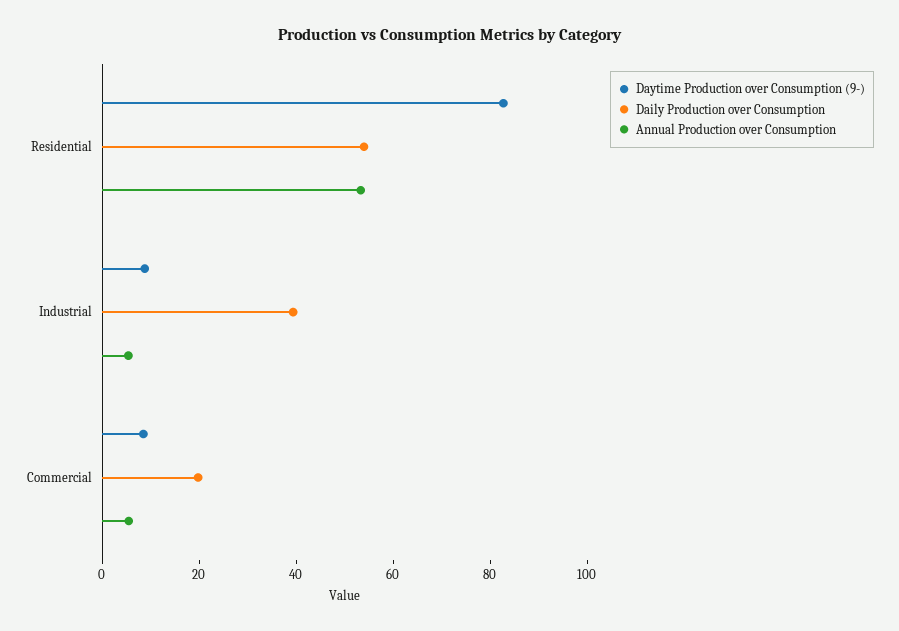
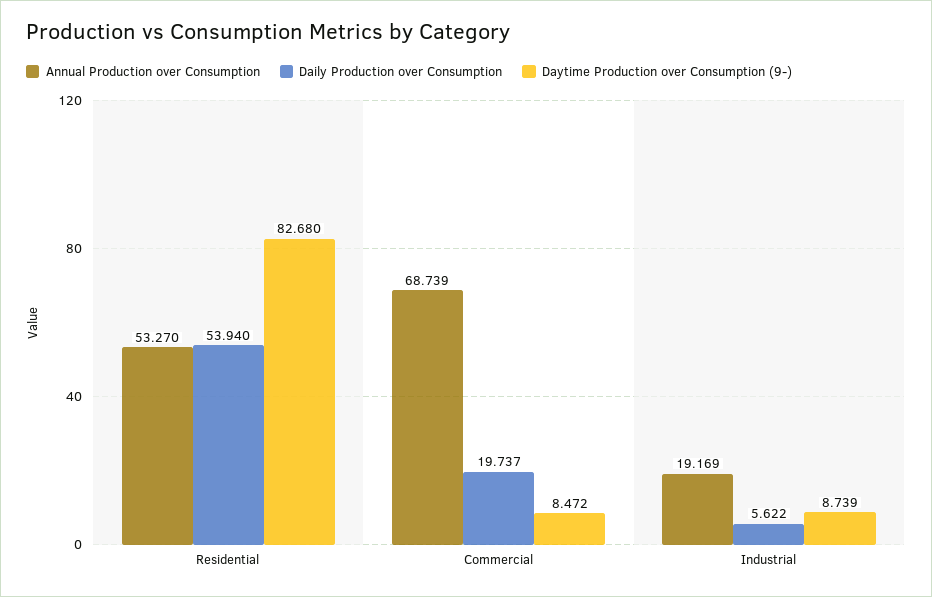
  {
    "Daytime Production over Consumption (9-)": {
      "Residential": 82.68,
      "Industrial": 8.739,
      "Commercial": 8.472
    },
    "Daily Production over Consumption": {
      "Residential": 53.94,
-     "Industrial": 40,
+     "Industrial": 5.622,
      "Commercial": 19.737
    },
    "Annual Production over Consumption": {
      "Residential": 53.27,
-     "Industrial": 5,
+     "Industrial": 19.169,
-     "Commercial": 5
+     "Commercial": 68.739
    }
  }

